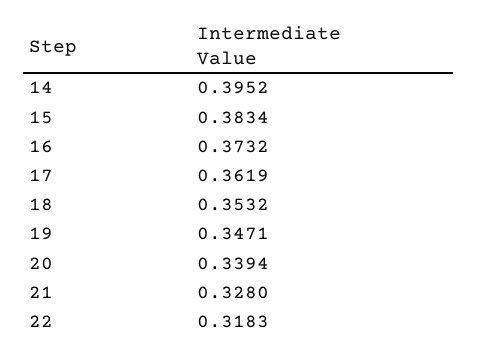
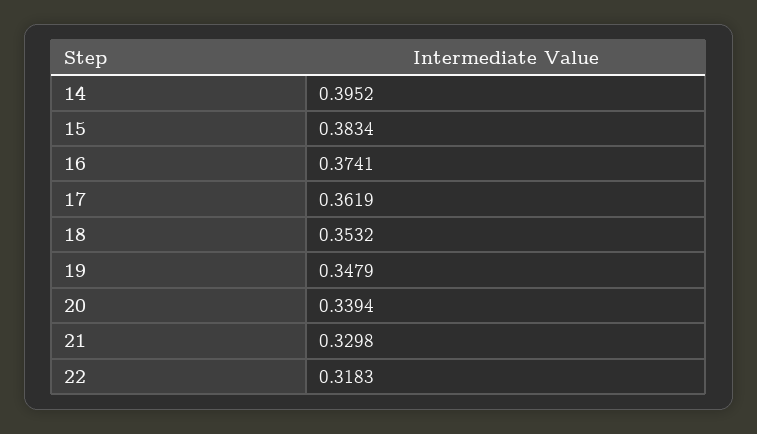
  {
    "14": 0.3952,
    "15": 0.3834,
-   "16": 0.3732,
+   "16": 0.3741,
    "17": 0.3619,
    "18": 0.3532,
-   "19": 0.3471,
+   "19": 0.3479,
    "20": 0.3394,
-   "21": 0.328,
+   "21": 0.3298,
    "22": 0.3183
  }

